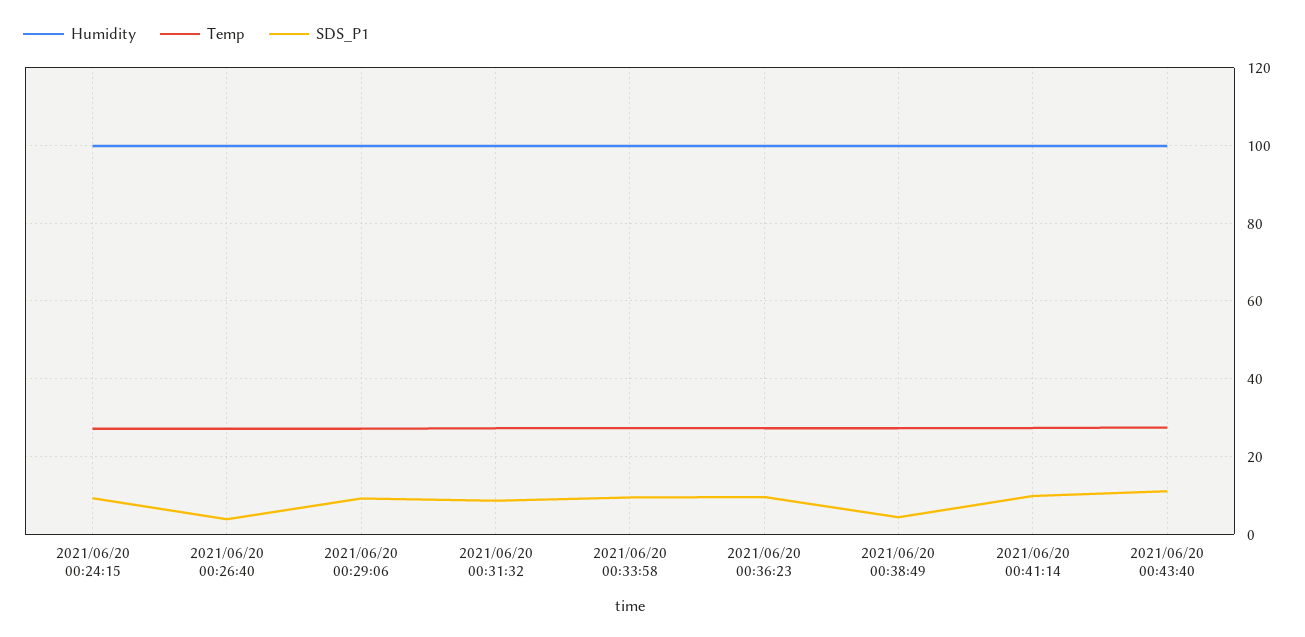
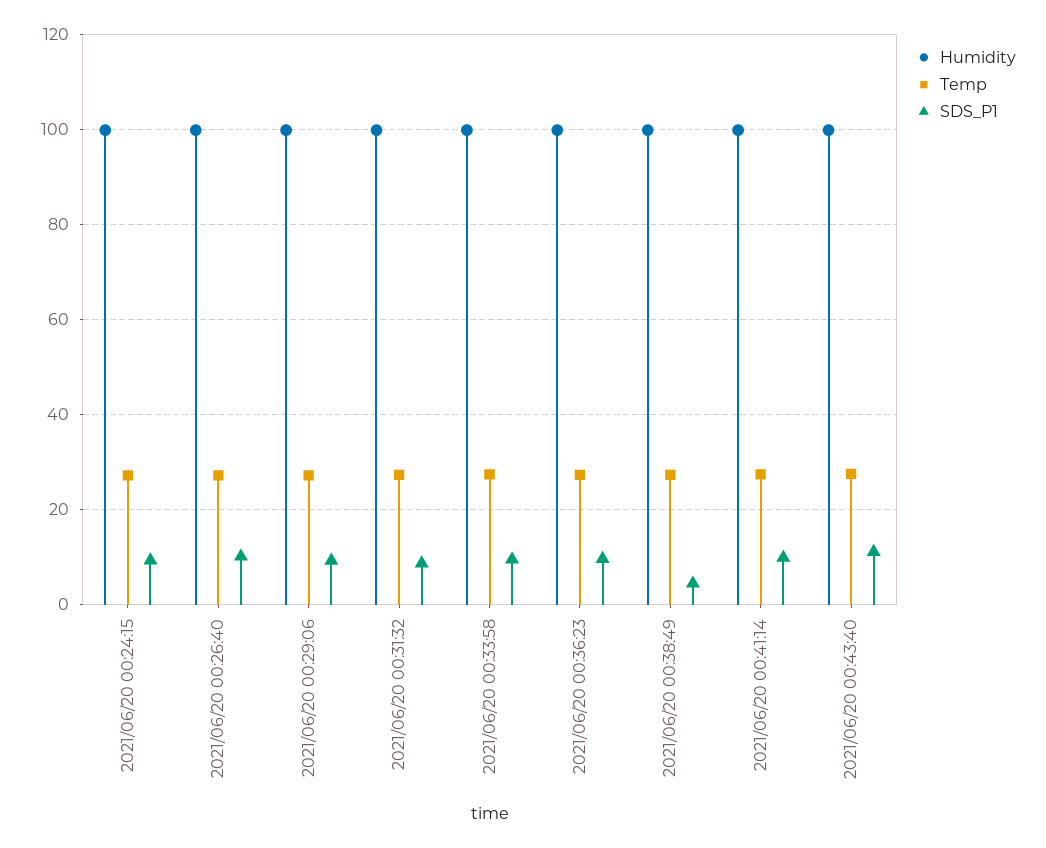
  {
    "Humidity": {
      "2021/06/20 00:24:15": 100,
      "2021/06/20 00:26:40": 100,
      "2021/06/20 00:29:06": 100,
      "2021/06/20 00:31:32": 100,
      "2021/06/20 00:33:58": 100,
      "2021/06/20 00:36:23": 100,
      "2021/06/20 00:38:49": 100,
      "2021/06/20 00:41:14": 100,
      "2021/06/20 00:43:40": 100
    },
    "Temp": {
      "2021/06/20 00:24:15": 28,
      "2021/06/20 00:26:40": 28,
      "2021/06/20 00:29:06": 28,
      "2021/06/20 00:31:32": 28,
      "2021/06/20 00:33:58": 28,
      "2021/06/20 00:36:23": 28,
      "2021/06/20 00:38:49": 28,
      "2021/06/20 00:41:14": 28,
      "2021/06/20 00:43:40": 28
    },
    "SDS_P1": {
      "2021/06/20 00:24:15": 10,
-     "2021/06/20 00:26:40": 4,
+     "2021/06/20 00:26:40": 10,
      "2021/06/20 00:29:06": 10,
      "2021/06/20 00:31:32": 8,
      "2021/06/20 00:33:58": 10,
      "2021/06/20 00:36:23": 10,
      "2021/06/20 00:38:49": 4,
      "2021/06/20 00:41:14": 10,
      "2021/06/20 00:43:40": 12
    }
  }

